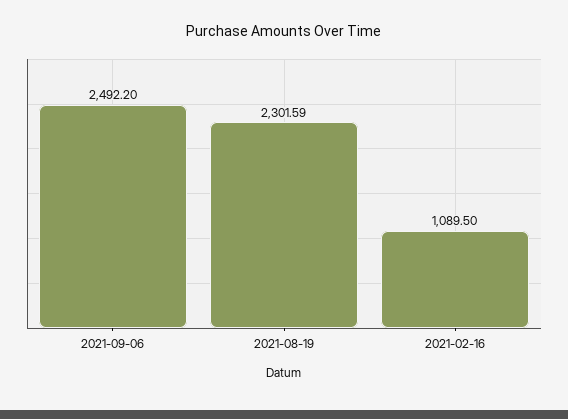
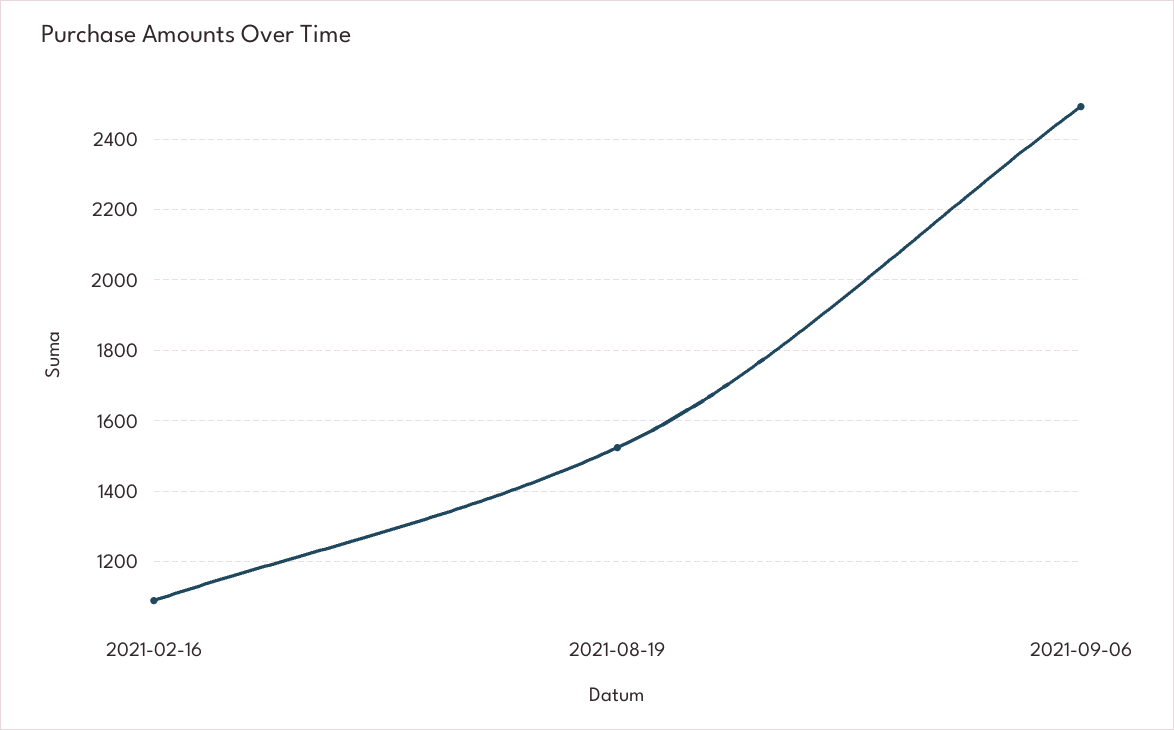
  {
    "2021-09-06": 2492.2,
-   "2021-08-19": 2301.59,
+   "2021-08-19": 1520,
    "2021-02-16": 1089.5
  }

